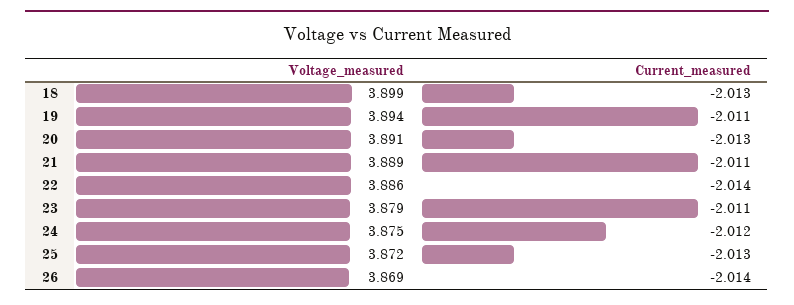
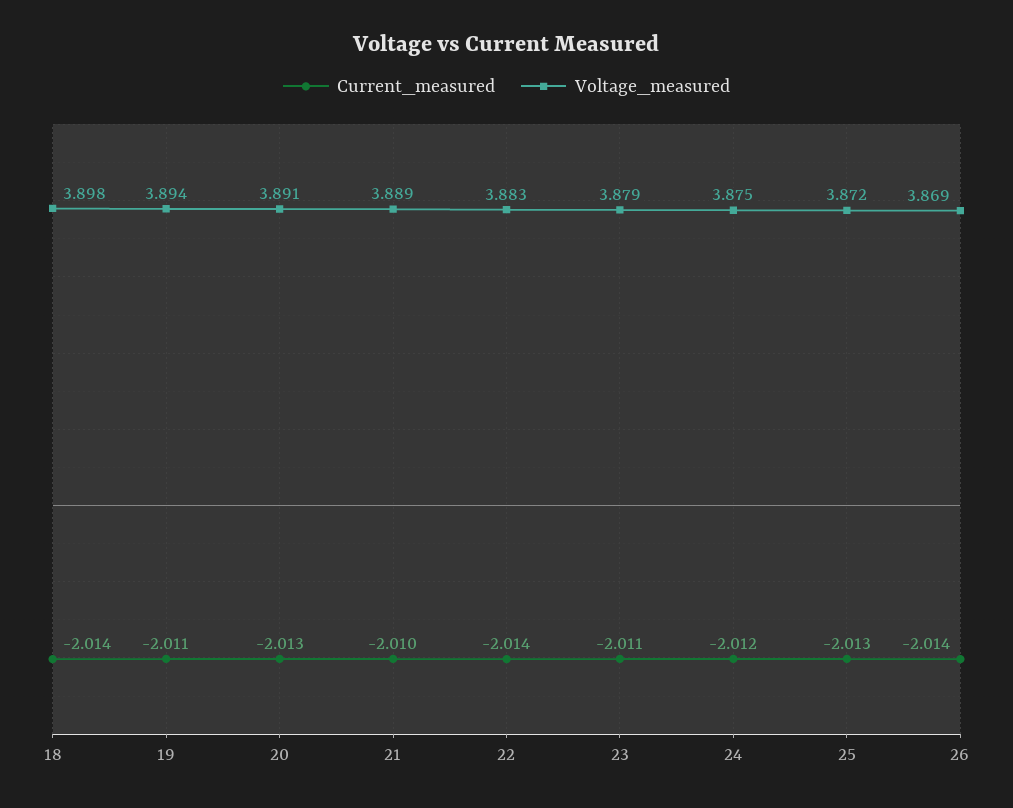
  {
    "Voltage_measured": {
-     "18": 3.899,
+     "18": 3.898,
      "19": 3.894,
      "20": 3.891,
      "21": 3.889,
-     "22": 3.886,
+     "22": 3.883,
      "23": 3.879,
      "24": 3.875,
      "25": 3.872,
      "26": 3.869
    },
    "Current_measured": {
-     "18": -2.013,
+     "18": -2.014,
      "19": -2.011,
      "20": -2.013,
-     "21": -2.011,
+     "21": -2.01,
      "22": -2.014,
      "23": -2.011,
      "24": -2.012,
      "25": -2.013,
      "26": -2.014
    }
  }

